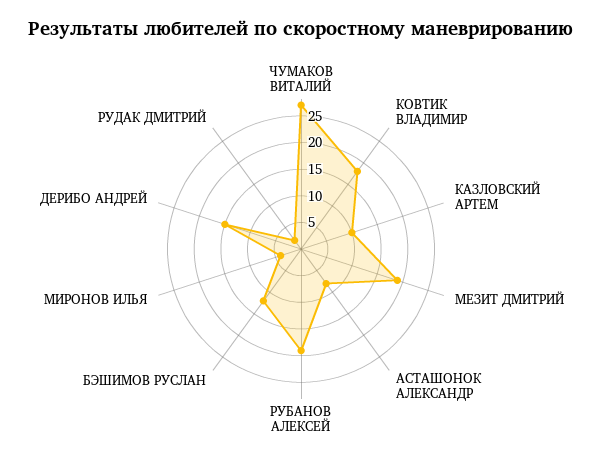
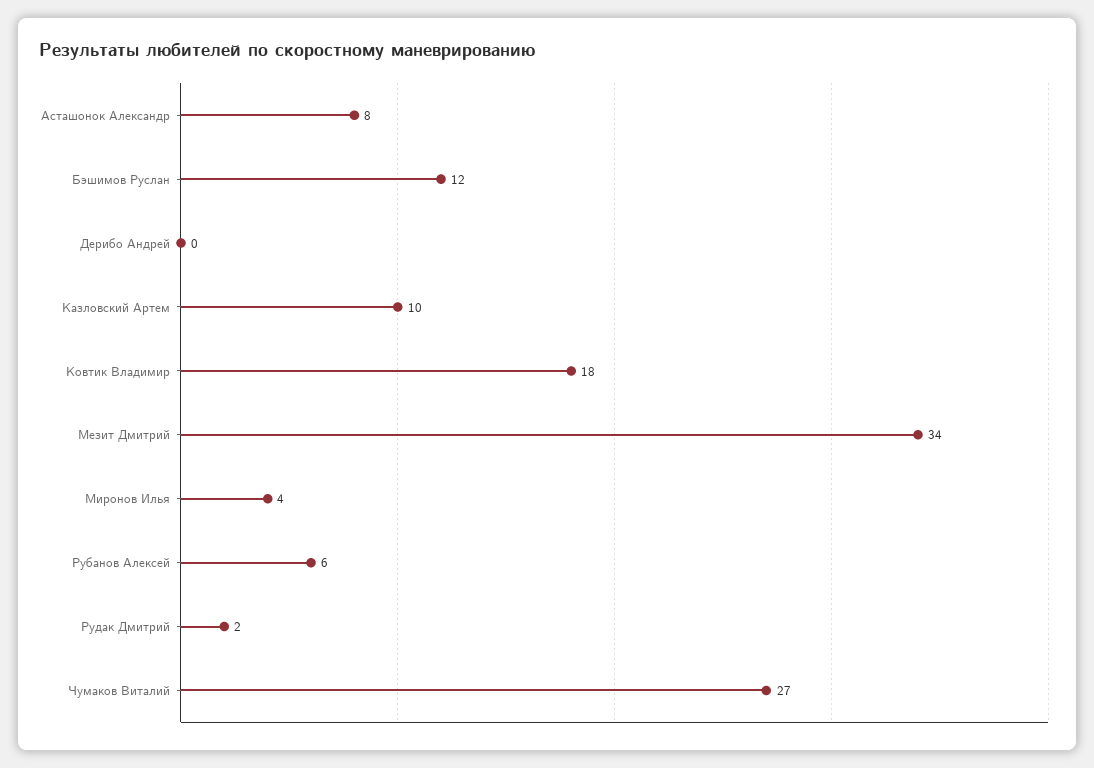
  {
    "ЧУМАКОВ ВИТАЛИЙ": 27,
    "КОВТИК ВЛАДИМИР": 18,
    "КАЗЛОВСКИЙ АРТЕМ": 10,
-   "МЕЗИТ ДМИТРИЙ": 20,
+   "МЕЗИТ ДМИТРИЙ": 34,
    "АСТАШОНОК АЛЕКСАНДР": 8,
-   "РУБАНОВ АЛЕКСЕЙ": 20,
+   "РУБАНОВ АЛЕКСЕЙ": 6,
    "БЭШИМОВ РУСЛАН": 12,
    "МИРОНОВ ИЛЬЯ": 4,
-   "ДЕРИБО АНДРЕЙ": 15,
+   "ДЕРИБО АНДРЕЙ": 0,
    "РУДАК ДМИТРИЙ": 2
  }

